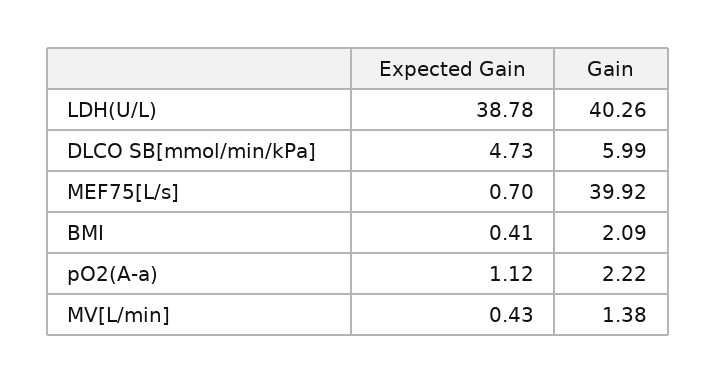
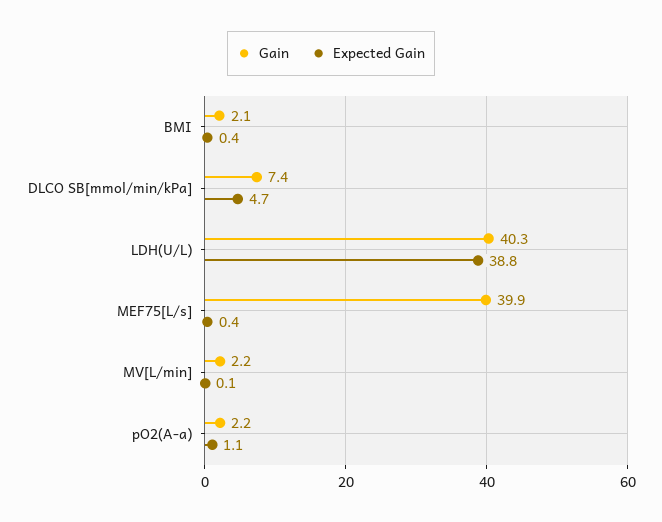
  {
    "Expected Gain": {
      "LDH(U/L)": 38.78,
      "DLCO SB[mmol/min/kPa]": 4.73,
-     "MEF75[L/s]": 0.7,
+     "MEF75[L/s]": 0.4,
      "BMI": 0.41,
      "pO2(A-a)": 1.12,
-     "MV[L/min]": 0.43
+     "MV[L/min]": 0.1
    },
    "Gain": {
      "LDH(U/L)": 40.26,
-     "DLCO SB[mmol/min/kPa]": 5.99,
+     "DLCO SB[mmol/min/kPa]": 7.4,
      "MEF75[L/s]": 39.92,
      "BMI": 2.09,
      "pO2(A-a)": 2.22,
-     "MV[L/min]": 1.38
+     "MV[L/min]": 2.2
    }
  }

